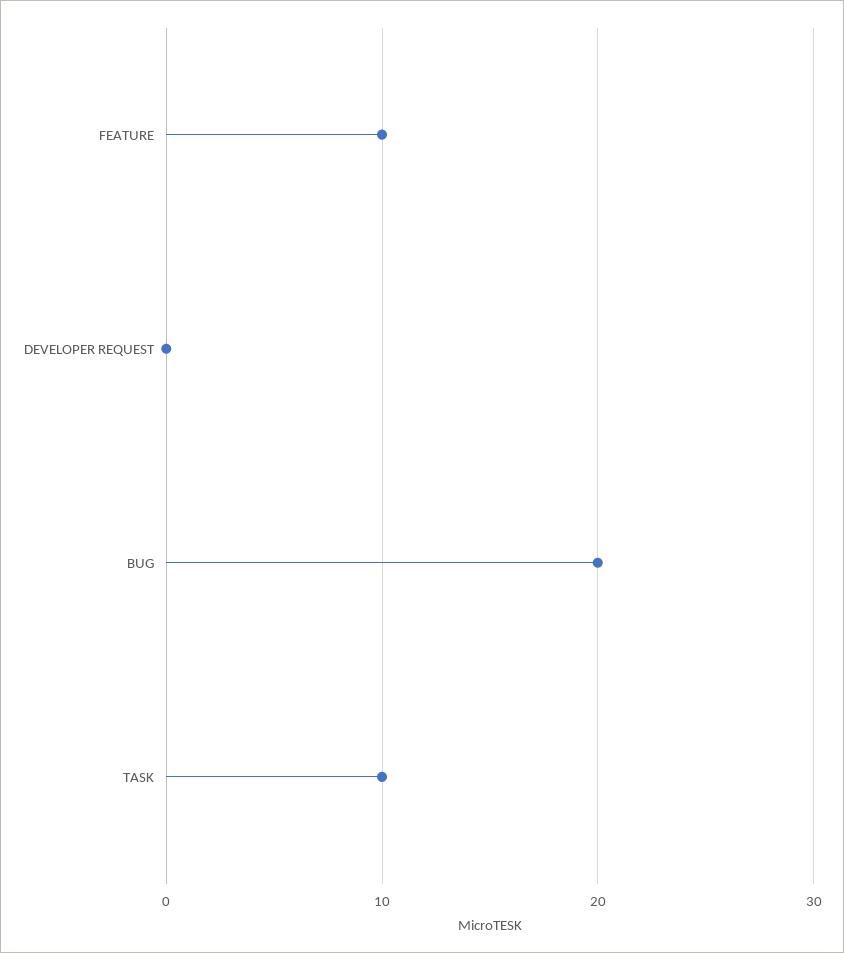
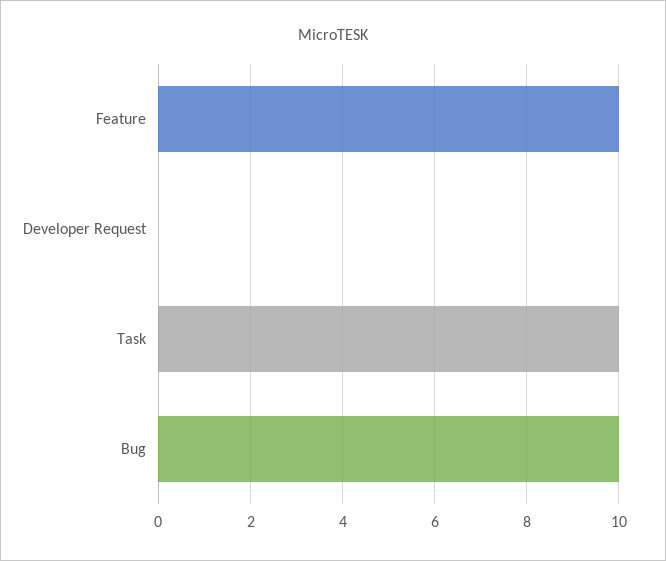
  {
    "FEATURE": 10,
    "DEVELOPER REQUEST": 0,
-   "BUG": 20,
+   "BUG": 10,
    "TASK": 10
  }

